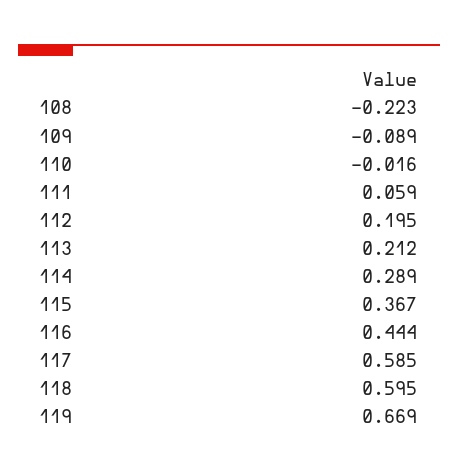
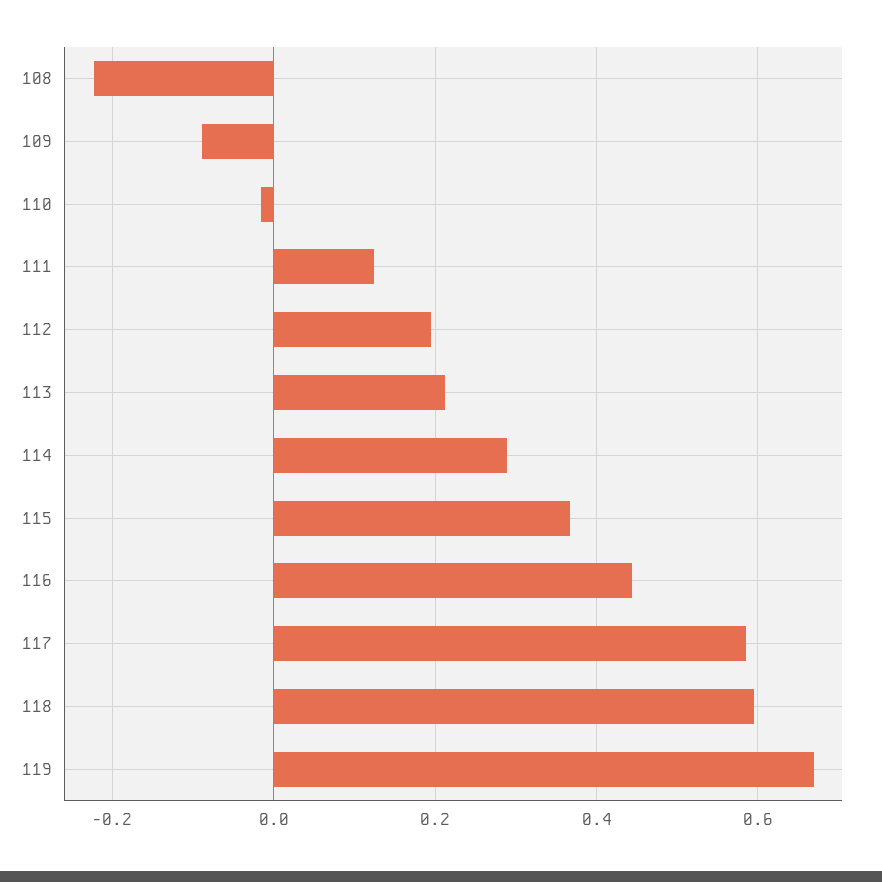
  {
    "108": -0.223,
    "109": -0.089,
    "110": -0.016,
-   "111": 0.059,
+   "111": 0.12,
    "112": 0.195,
    "113": 0.212,
    "114": 0.289,
    "115": 0.367,
    "116": 0.444,
    "117": 0.585,
    "118": 0.595,
    "119": 0.669
  }

